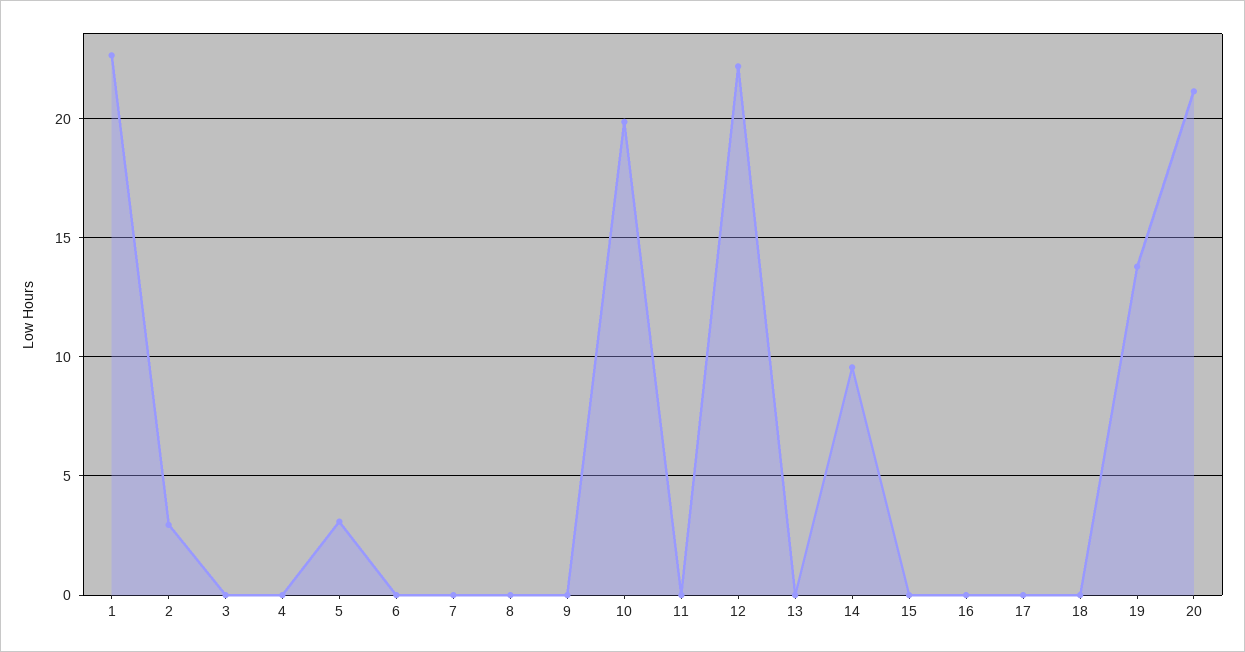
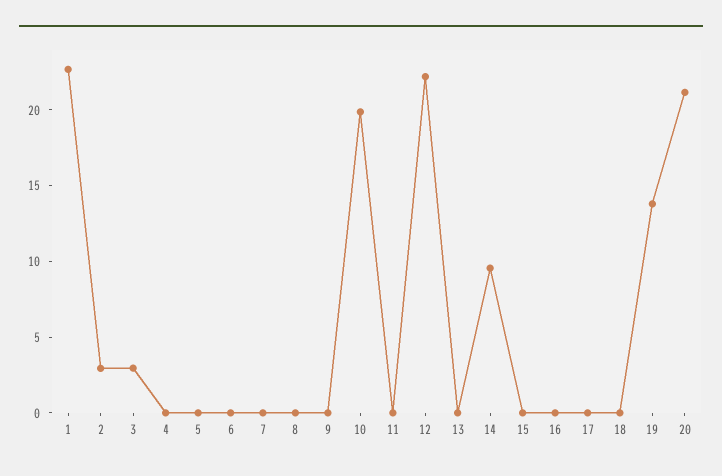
  {
    "1": 22.5,
    "2": 3,
-   "3": 0,
+   "3": 3,
    "4": 0,
-   "5": 3,
+   "5": 0,
    "6": 0,
    "7": 0,
    "8": 0,
    "9": 0,
    "10": 20,
    "11": 0,
    "12": 22,
    "13": 0,
    "14": 9.5,
    "15": 0,
    "16": 0,
    "17": 0,
    "18": 0,
    "19": 14,
    "20": 21
  }

